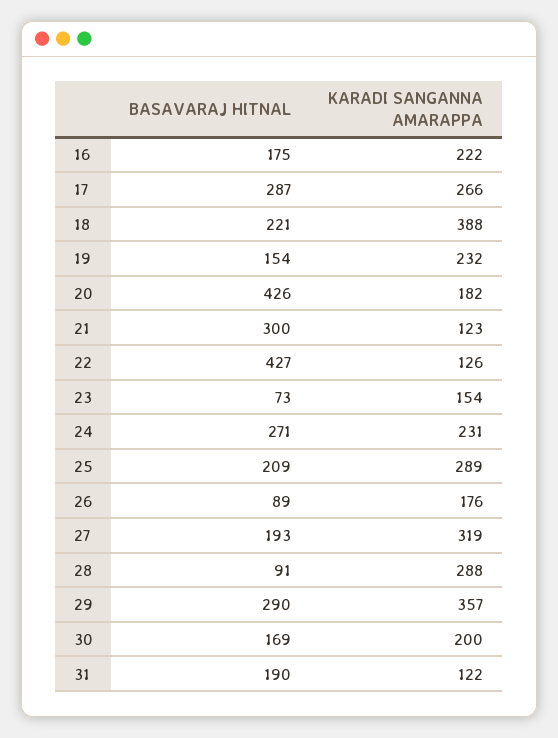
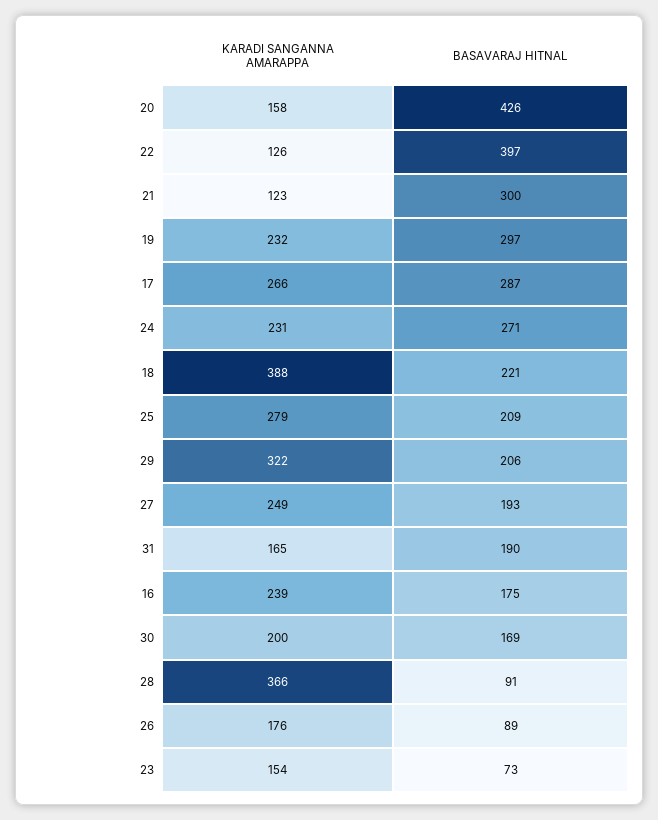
  {
    "BASAVARAJ HITNAL": {
      "16": 175,
      "17": 287,
      "18": 221,
-     "19": 154,
+     "19": 297,
      "20": 426,
      "21": 300,
-     "22": 427,
+     "22": 397,
      "23": 73,
      "24": 271,
      "25": 209,
      "26": 89,
      "27": 193,
      "28": 91,
-     "29": 290,
+     "29": 206,
      "30": 169,
      "31": 190
    },
    "KARADI SANGANNA AMARAPPA": {
-     "16": 222,
+     "16": 239,
      "17": 266,
      "18": 388,
      "19": 232,
-     "20": 182,
+     "20": 158,
      "21": 123,
      "22": 126,
      "23": 154,
      "24": 231,
-     "25": 289,
+     "25": 279,
      "26": 176,
-     "27": 319,
+     "27": 249,
-     "28": 288,
+     "28": 366,
-     "29": 357,
+     "29": 322,
      "30": 200,
-     "31": 122
+     "31": 165
    }
  }

